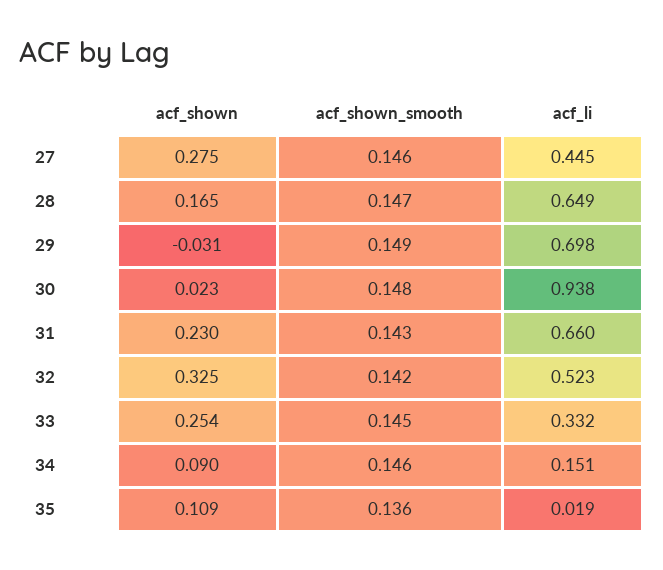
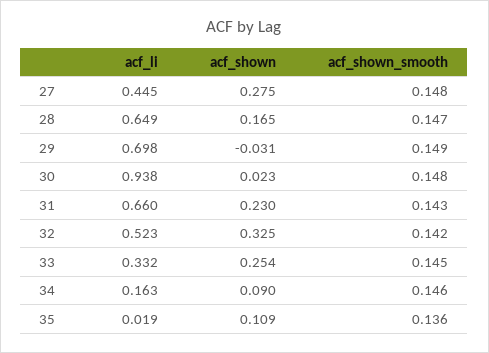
  {
    "acf_shown": {
      "27": 0.275,
      "28": 0.165,
      "29": -0.031,
      "30": 0.023,
      "31": 0.23,
      "32": 0.325,
      "33": 0.254,
      "34": 0.09,
      "35": 0.109
    },
    "acf_shown_smooth": {
-     "27": 0.146,
+     "27": 0.148,
      "28": 0.147,
      "29": 0.149,
      "30": 0.148,
      "31": 0.143,
      "32": 0.142,
      "33": 0.145,
      "34": 0.146,
      "35": 0.136
    },
    "acf_li": {
      "27": 0.445,
      "28": 0.649,
      "29": 0.698,
      "30": 0.938,
      "31": 0.66,
      "32": 0.523,
      "33": 0.332,
-     "34": 0.151,
+     "34": 0.163,
      "35": 0.019
    }
  }

